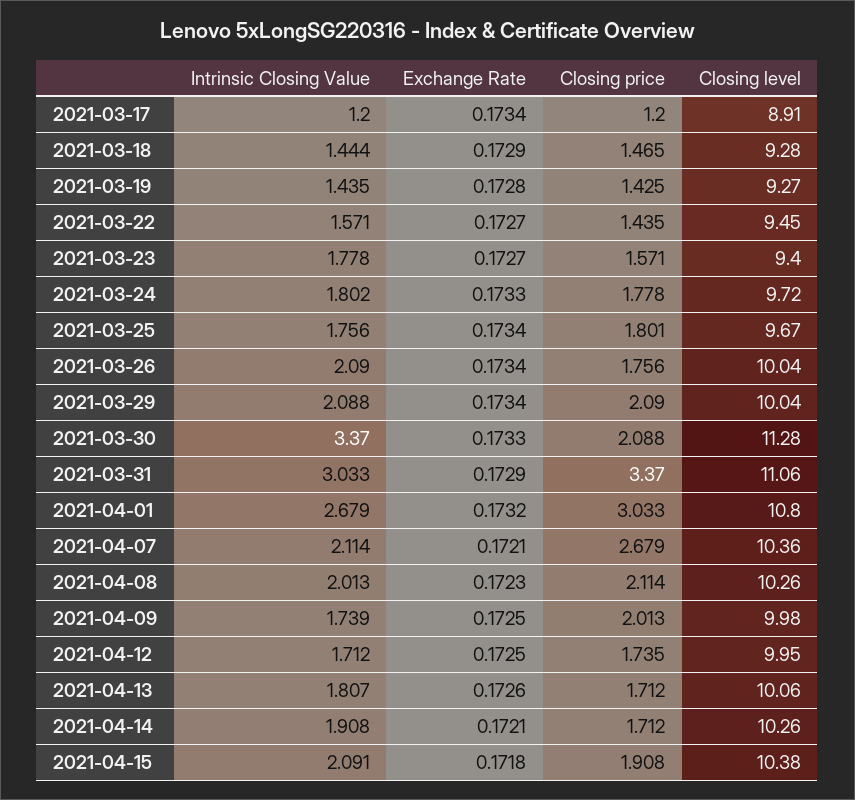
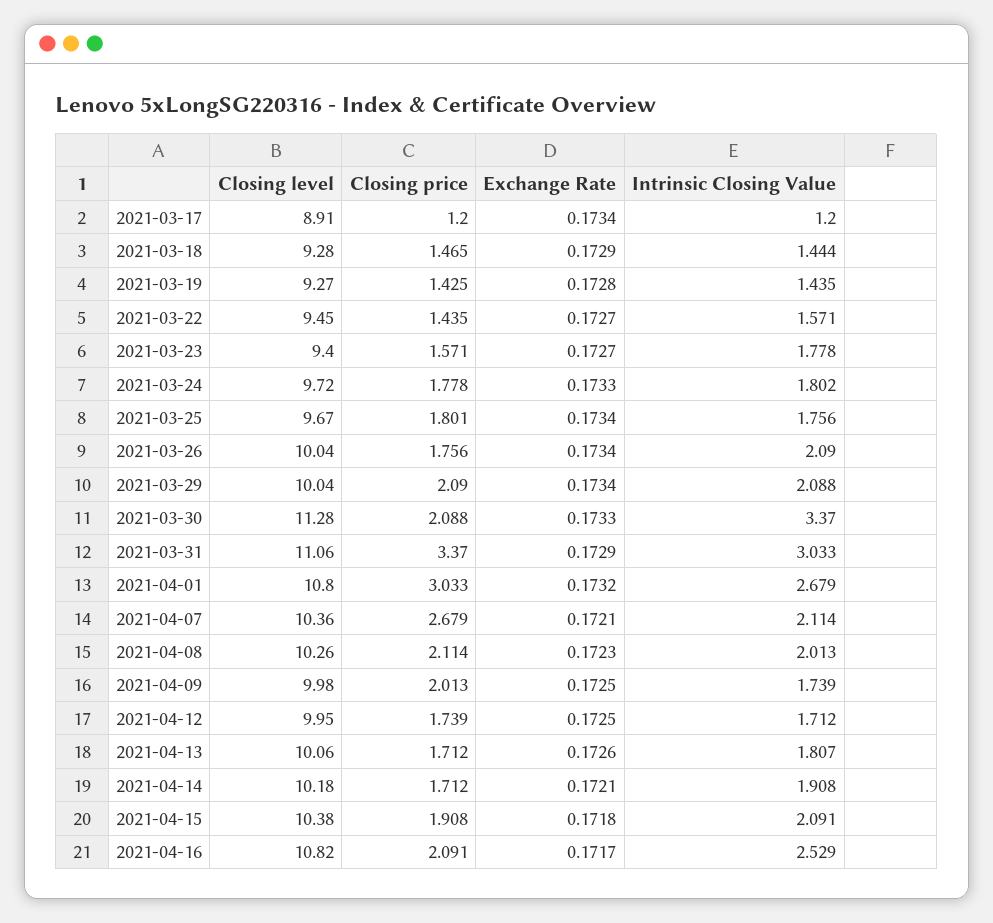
  {
    "Intrinsic Closing Value": {
      "2021-03-17": 1.2,
      "2021-03-18": 1.444,
      "2021-03-19": 1.435,
      "2021-03-22": 1.571,
      "2021-03-23": 1.778,
      "2021-03-24": 1.802,
      "2021-03-25": 1.756,
      "2021-03-26": 2.09,
      "2021-03-29": 2.088,
      "2021-03-30": 3.37,
      "2021-03-31": 3.033,
      "2021-04-01": 2.679,
      "2021-04-07": 2.114,
      "2021-04-08": 2.013,
      "2021-04-09": 1.739,
      "2021-04-12": 1.712,
      "2021-04-13": 1.807,
      "2021-04-14": 1.908,
-     "2021-04-15": 2.091
+     "2021-04-15": 2.091,
+     "2021-04-16": 2.529
    },
    "Exchange Rate": {
      "2021-03-17": 0.1734,
      "2021-03-18": 0.1729,
      "2021-03-19": 0.1728,
      "2021-03-22": 0.1727,
      "2021-03-23": 0.1727,
      "2021-03-24": 0.1733,
      "2021-03-25": 0.1734,
      "2021-03-26": 0.1734,
      "2021-03-29": 0.1734,
      "2021-03-30": 0.1733,
      "2021-03-31": 0.1729,
      "2021-04-01": 0.1732,
      "2021-04-07": 0.1721,
      "2021-04-08": 0.1723,
      "2021-04-09": 0.1725,
      "2021-04-12": 0.1725,
      "2021-04-13": 0.1726,
      "2021-04-14": 0.1721,
-     "2021-04-15": 0.1718
+     "2021-04-15": 0.1718,
+     "2021-04-16": 0.1717
    },
    "Closing price": {
      "2021-03-17": 1.2,
      "2021-03-18": 1.465,
      "2021-03-19": 1.425,
      "2021-03-22": 1.435,
      "2021-03-23": 1.571,
      "2021-03-24": 1.778,
      "2021-03-25": 1.801,
      "2021-03-26": 1.756,
      "2021-03-29": 2.09,
      "2021-03-30": 2.088,
      "2021-03-31": 3.37,
      "2021-04-01": 3.033,
      "2021-04-07": 2.679,
      "2021-04-08": 2.114,
      "2021-04-09": 2.013,
-     "2021-04-12": 1.735,
+     "2021-04-12": 1.739,
      "2021-04-13": 1.712,
      "2021-04-14": 1.712,
-     "2021-04-15": 1.908
+     "2021-04-15": 1.908,
+     "2021-04-16": 2.091
    },
    "Closing level": {
      "2021-03-17": 8.91,
      "2021-03-18": 9.28,
      "2021-03-19": 9.27,
      "2021-03-22": 9.45,
      "2021-03-23": 9.4,
      "2021-03-24": 9.72,
      "2021-03-25": 9.67,
      "2021-03-26": 10.04,
      "2021-03-29": 10.04,
      "2021-03-30": 11.28,
      "2021-03-31": 11.06,
      "2021-04-01": 10.8,
      "2021-04-07": 10.36,
      "2021-04-08": 10.26,
      "2021-04-09": 9.98,
      "2021-04-12": 9.95,
      "2021-04-13": 10.06,
-     "2021-04-14": 10.26,
+     "2021-04-14": 10.18,
-     "2021-04-15": 10.38
+     "2021-04-15": 10.38,
+     "2021-04-16": 10.82
    }
  }

